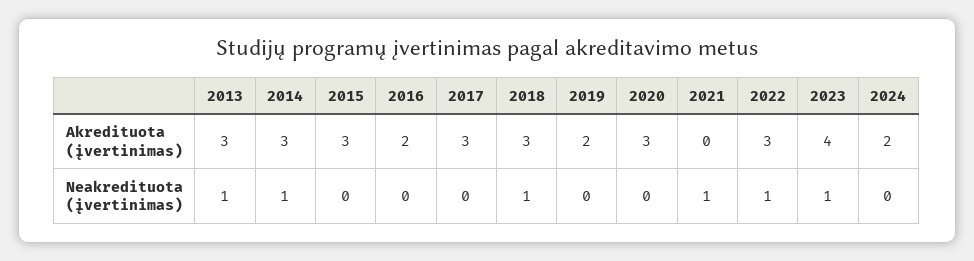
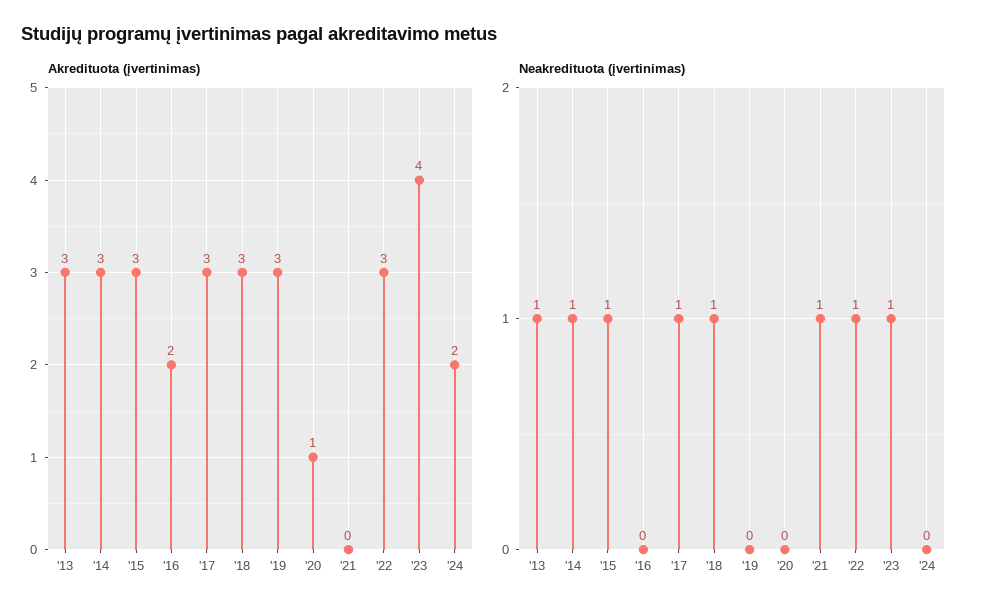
  {
    "Akredituota (įvertinimas)": {
      "2013": 3,
      "2014": 3,
      "2015": 3,
      "2016": 2,
      "2017": 3,
      "2018": 3,
-     "2019": 2,
+     "2019": 3,
-     "2020": 3,
+     "2020": 1,
      "2021": 0,
      "2022": 3,
      "2023": 4,
      "2024": 2
    },
    "Neakredituota (įvertinimas)": {
      "2013": 1,
      "2014": 1,
-     "2015": 0,
+     "2015": 1,
      "2016": 0,
-     "2017": 0,
+     "2017": 1,
      "2018": 1,
      "2019": 0,
      "2020": 0,
      "2021": 1,
      "2022": 1,
      "2023": 1,
      "2024": 0
    }
  }

